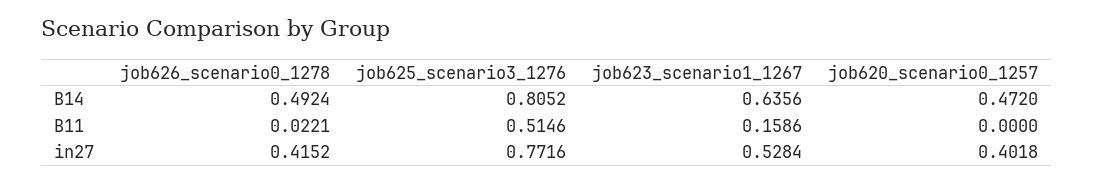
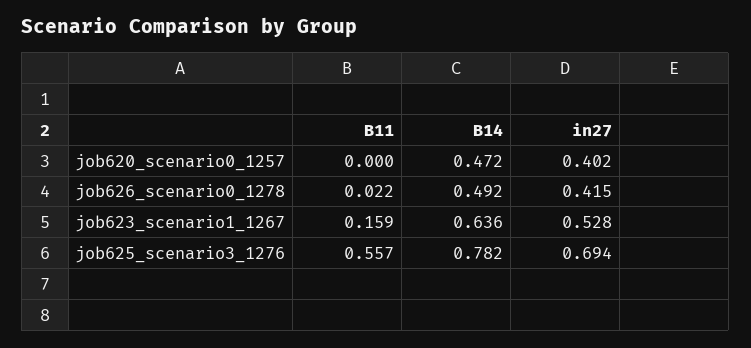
  {
    "job626_scenario0_1278": {
      "B14": 0.4924,
      "B11": 0.0221,
      "in27": 0.4152
    },
    "job625_scenario3_1276": {
-     "B14": 0.8052,
+     "B14": 0.782,
-     "B11": 0.5146,
+     "B11": 0.557,
-     "in27": 0.7716
+     "in27": 0.694
    },
    "job623_scenario1_1267": {
      "B14": 0.6356,
      "B11": 0.1586,
      "in27": 0.5284
    },
    "job620_scenario0_1257": {
      "B14": 0.472,
      "B11": 0,
      "in27": 0.4018
    }
  }

